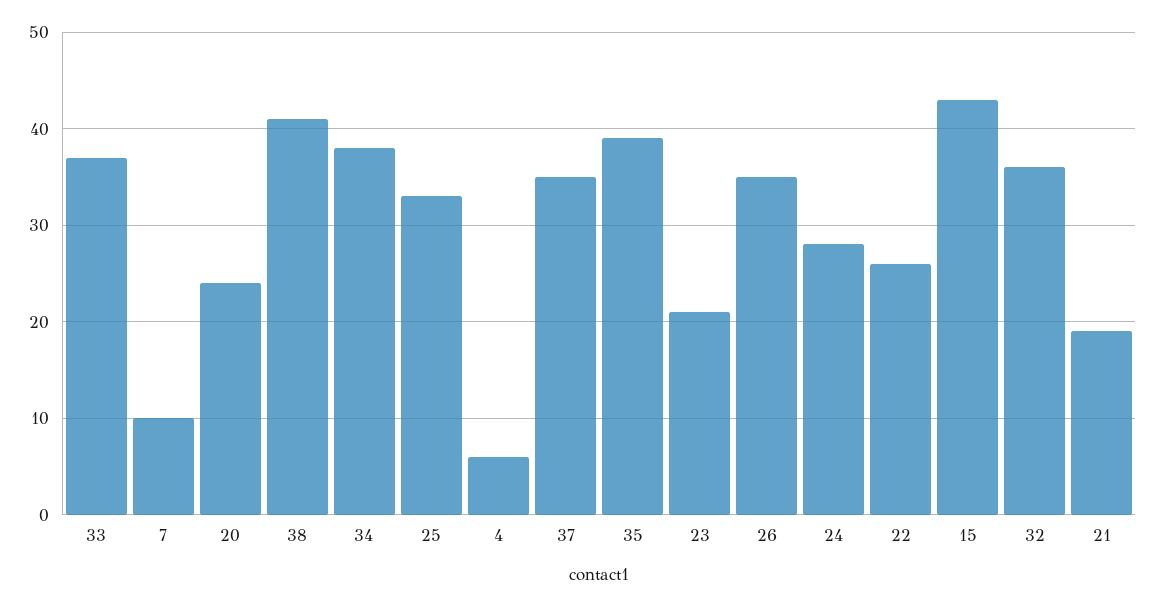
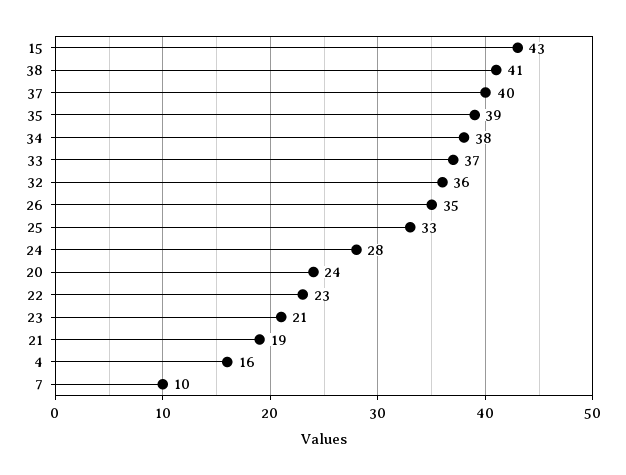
  {
    "33": 37,
    "7": 10,
    "20": 24,
    "38": 41,
    "34": 38,
    "25": 33,
-   "4": 6,
+   "4": 16,
-   "37": 35,
+   "37": 40,
    "35": 39,
    "23": 21,
    "26": 35,
    "24": 28,
-   "22": 26,
+   "22": 23,
    "15": 43,
    "32": 36,
    "21": 19
  }

